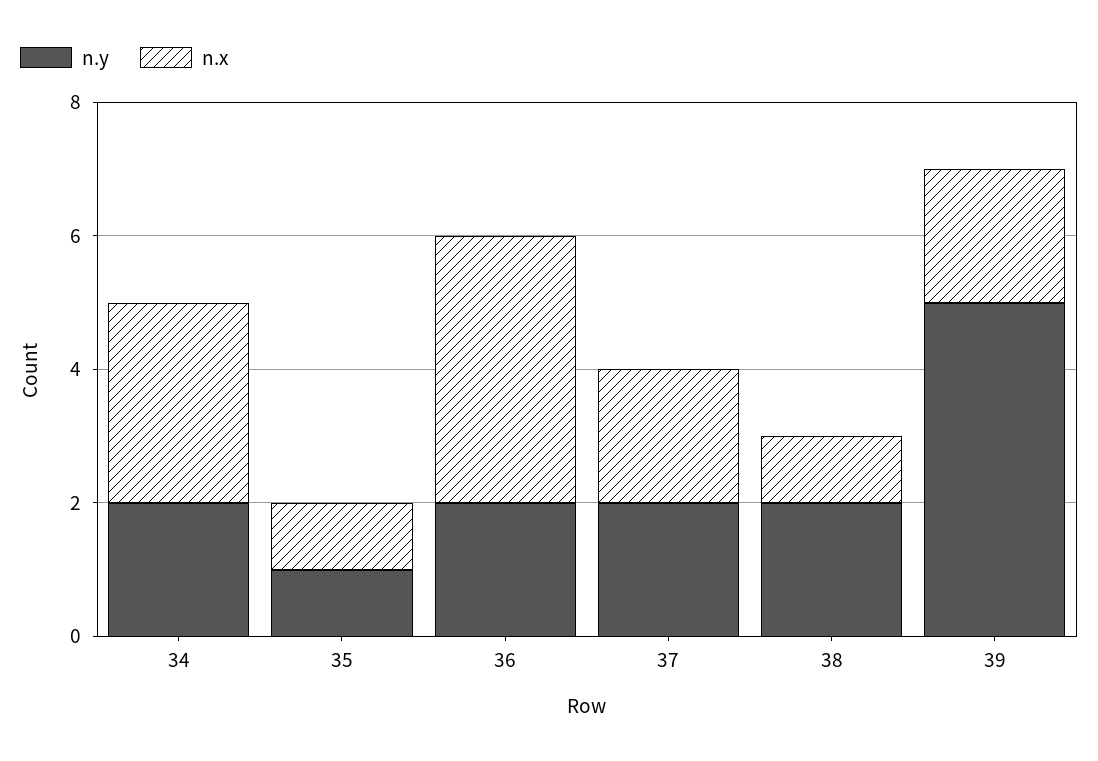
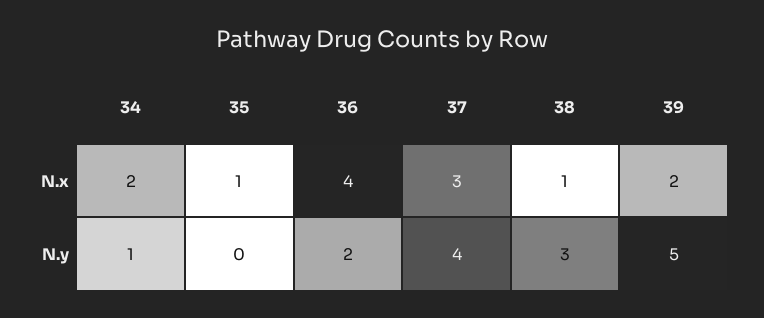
  {
    "n.y": {
-     "34": 2,
+     "34": 1,
-     "35": 1,
+     "35": 0,
      "36": 2,
-     "37": 2,
+     "37": 4,
-     "38": 2,
+     "38": 3,
      "39": 5
    },
    "n.x": {
-     "34": 3,
+     "34": 2,
      "35": 1,
      "36": 4,
-     "37": 2,
+     "37": 3,
      "38": 1,
      "39": 2
    }
  }

